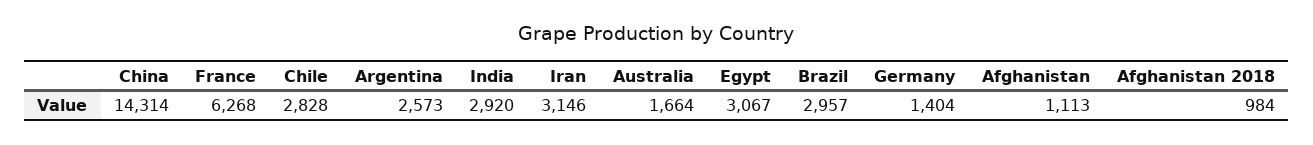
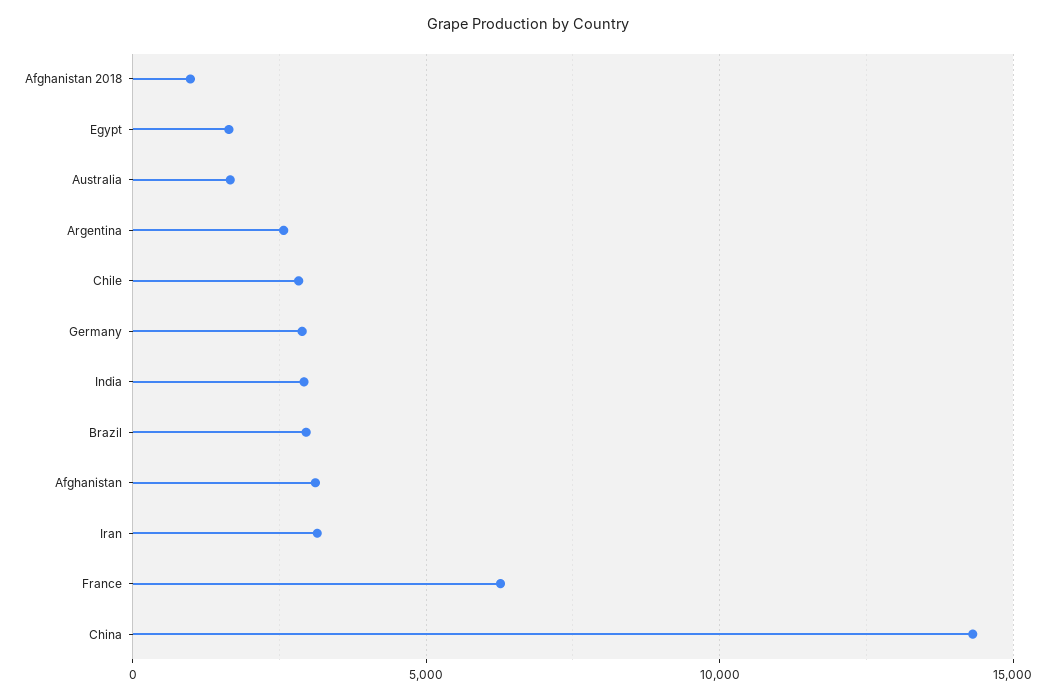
  {
    "China": 14314,
    "France": 6268,
    "Chile": 2828,
    "Argentina": 2573,
    "India": 2920,
    "Iran": 3146,
    "Australia": 1664,
-   "Egypt": 3067,
+   "Egypt": 1500,
    "Brazil": 2957,
-   "Germany": 1404,
+   "Germany": 3000,
-   "Afghanistan": 1113,
+   "Afghanistan": 3000,
    "Afghanistan 2018": 984
  }

